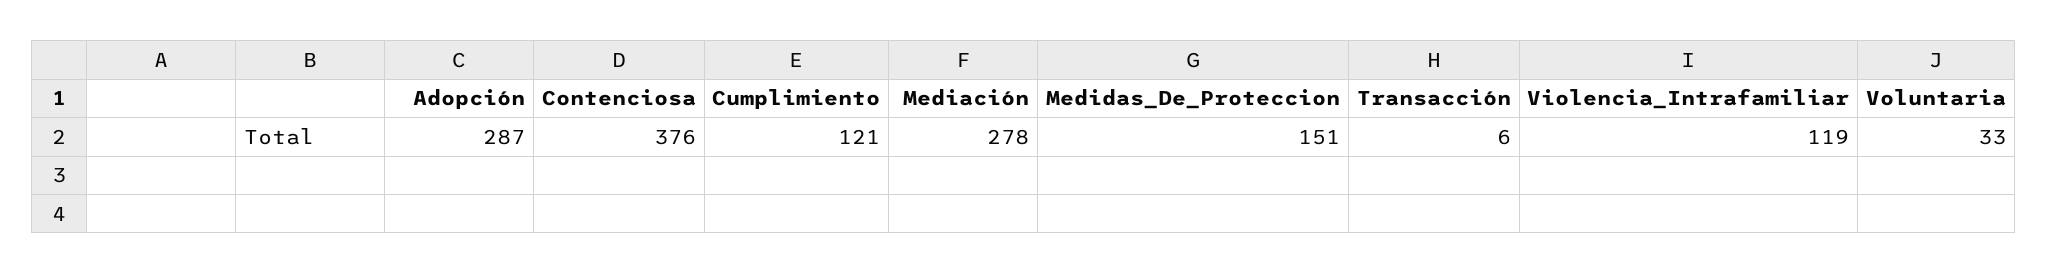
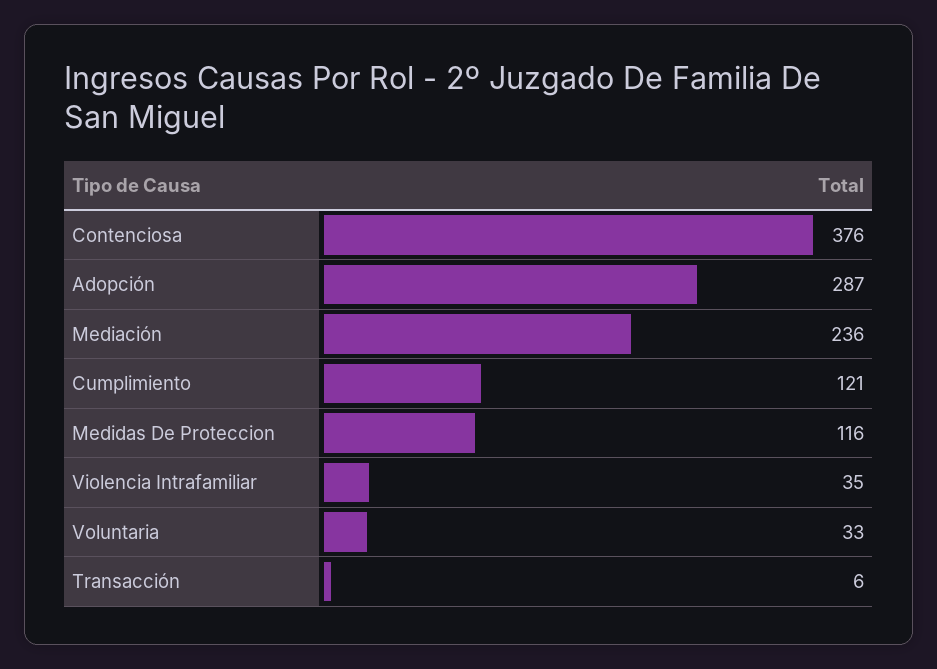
  {
    "Adopción": 287,
    "Contenciosa": 376,
    "Cumplimiento": 121,
-   "Mediación": 278,
+   "Mediación": 236,
-   "Medidas_De_Proteccion": 151,
+   "Medidas_De_Proteccion": 116,
    "Transacción": 6,
-   "Violencia_Intrafamiliar": 119,
+   "Violencia_Intrafamiliar": 35,
    "Voluntaria": 33
  }

